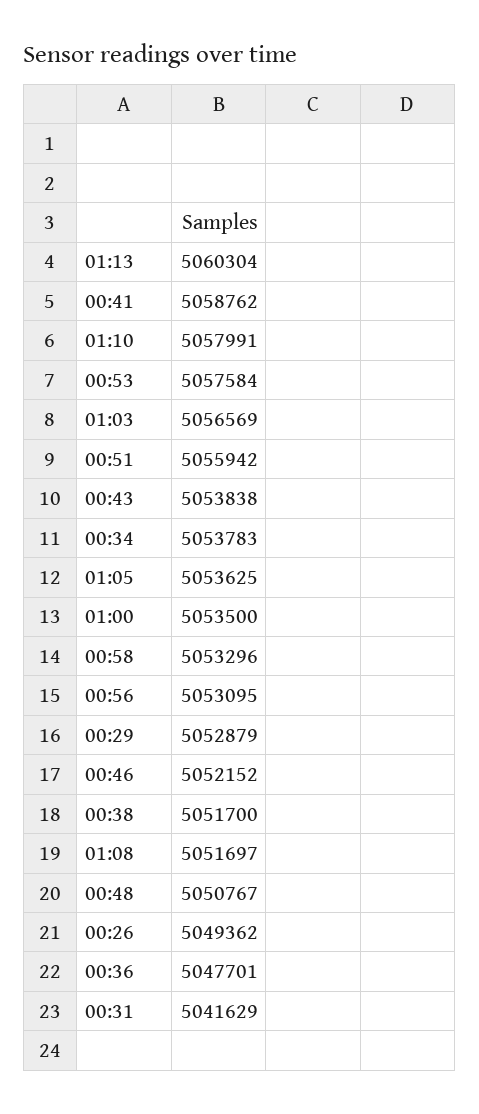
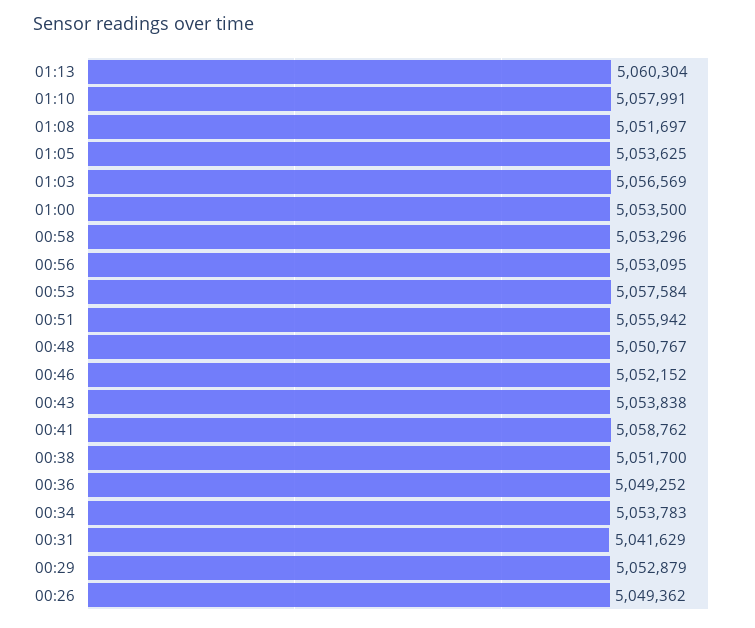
  {
    "01:13": 5060304,
    "00:41": 5058762,
    "01:10": 5057991,
    "00:53": 5057584,
    "01:03": 5056569,
    "00:51": 5055942,
    "00:43": 5053838,
    "00:34": 5053783,
    "01:05": 5053625,
    "01:00": 5053500,
    "00:58": 5053296,
    "00:56": 5053095,
    "00:29": 5052879,
    "00:46": 5052152,
    "00:38": 5051700,
    "01:08": 5051697,
    "00:48": 5050767,
    "00:26": 5049362,
-   "00:36": 5047701,
+   "00:36": 5049252,
    "00:31": 5041629
  }

